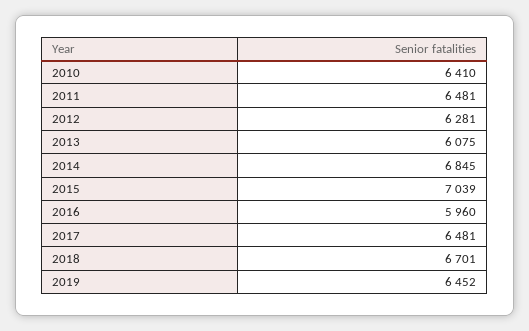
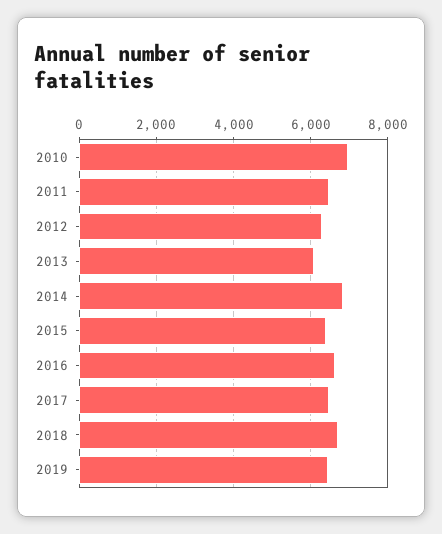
  {
-   "2010": 6410,
+   "2010": 7000,
    "2011": 6481,
    "2012": 6281,
    "2013": 6075,
    "2014": 6845,
-   "2015": 7039,
+   "2015": 6400,
-   "2016": 5960,
+   "2016": 6600,
    "2017": 6481,
    "2018": 6701,
    "2019": 6452
  }

